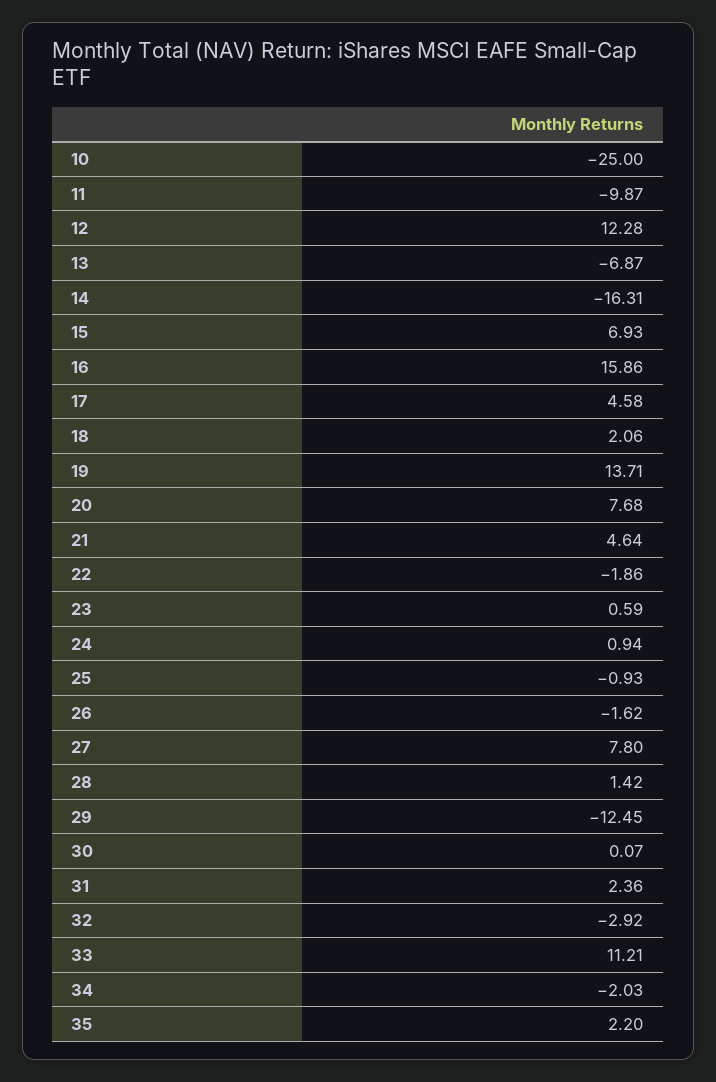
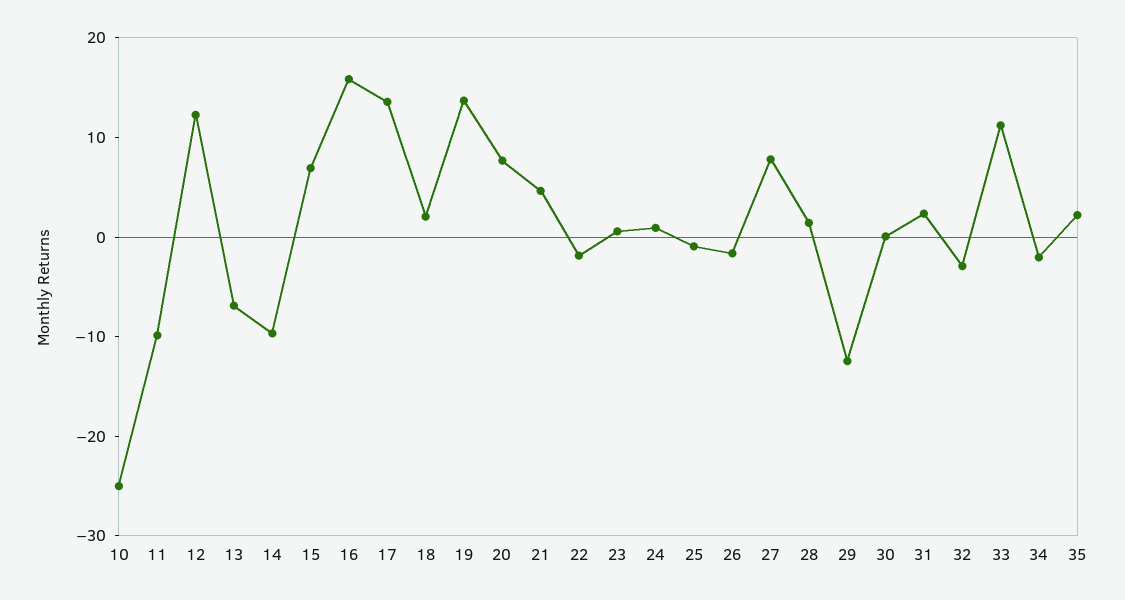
  {
    "10": -25,
    "11": -9.87,
    "12": 12.28,
    "13": -6.87,
-   "14": -16.31,
+   "14": -10,
    "15": 6.93,
    "16": 15.86,
-   "17": 4.58,
+   "17": 14,
    "18": 2.06,
    "19": 13.71,
    "20": 7.68,
    "21": 4.64,
    "22": -1.86,
    "23": 0.59,
    "24": 0.94,
    "25": -0.93,
    "26": -1.62,
    "27": 7.8,
    "28": 1.42,
    "29": -12.45,
    "30": 0.07,
    "31": 2.36,
    "32": -2.92,
    "33": 11.21,
    "34": -2.03,
    "35": 2.2
  }

